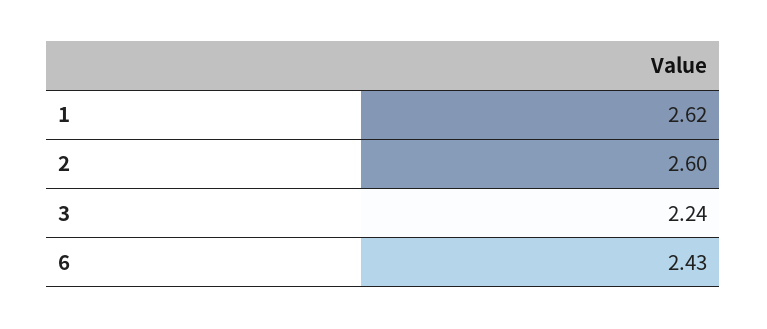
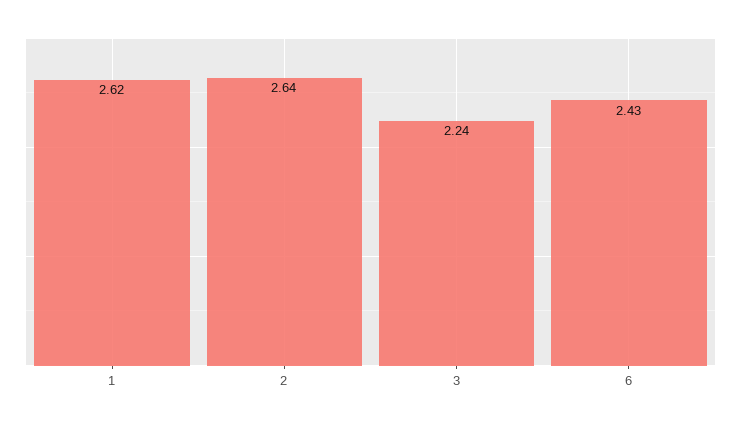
  {
    "1": 2.62,
-   "2": 2.6,
+   "2": 2.64,
    "3": 2.24,
    "6": 2.43
  }

